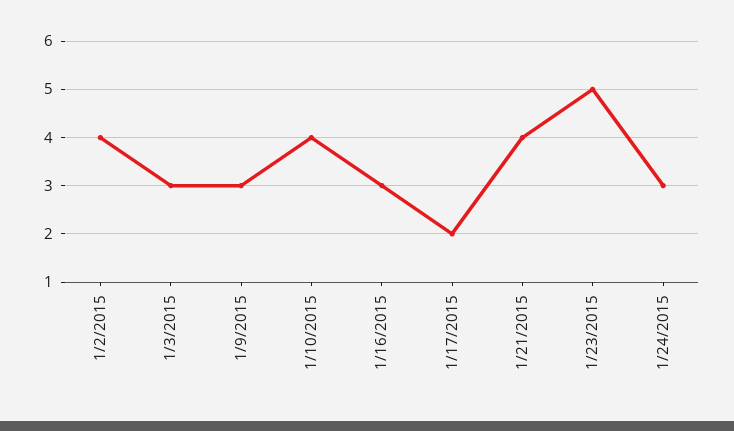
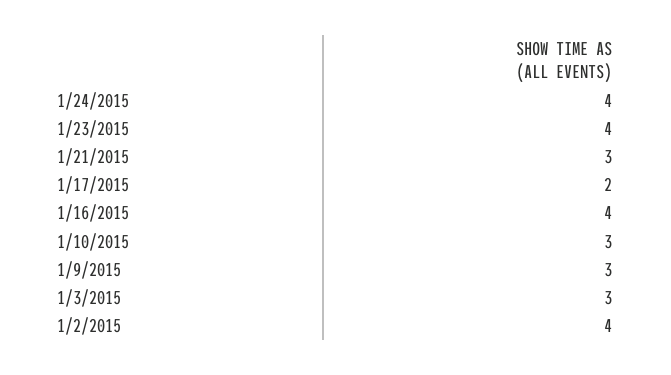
  {
    "1/2/2015": 4,
    "1/3/2015": 3,
    "1/9/2015": 3,
-   "1/10/2015": 4,
+   "1/10/2015": 3,
-   "1/16/2015": 3,
+   "1/16/2015": 4,
    "1/17/2015": 2,
-   "1/21/2015": 4,
+   "1/21/2015": 3,
-   "1/23/2015": 5,
+   "1/23/2015": 4,
-   "1/24/2015": 3
+   "1/24/2015": 4
  }

